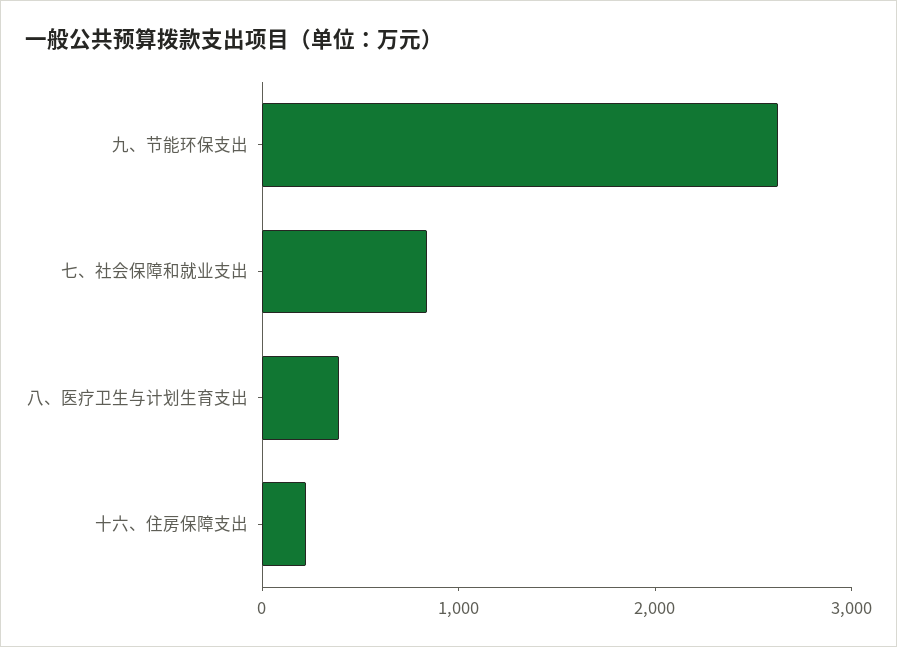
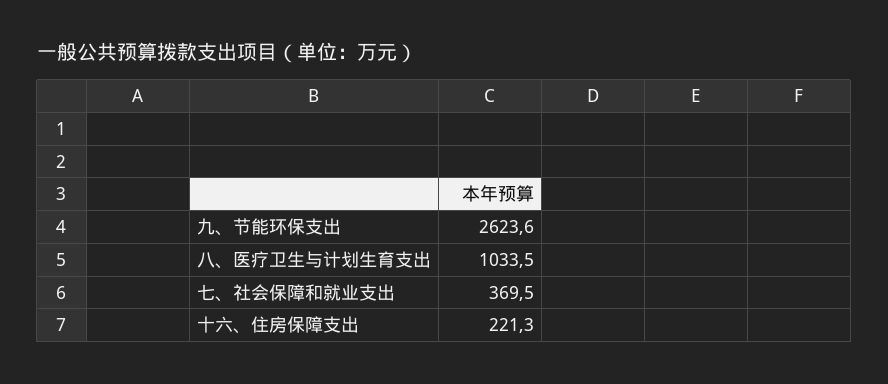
  {
    "九、节能环保支出": 2623.6,
-   "七、社会保障和就业支出": 800,
+   "七、社会保障和就业支出": 369.5,
-   "八、医疗卫生与计划生育支出": 400,
+   "八、医疗卫生与计划生育支出": 1033.5,
    "十六、住房保障支出": 221.3
  }

